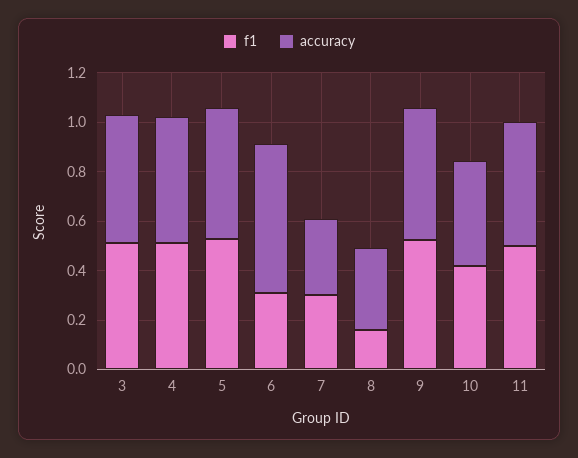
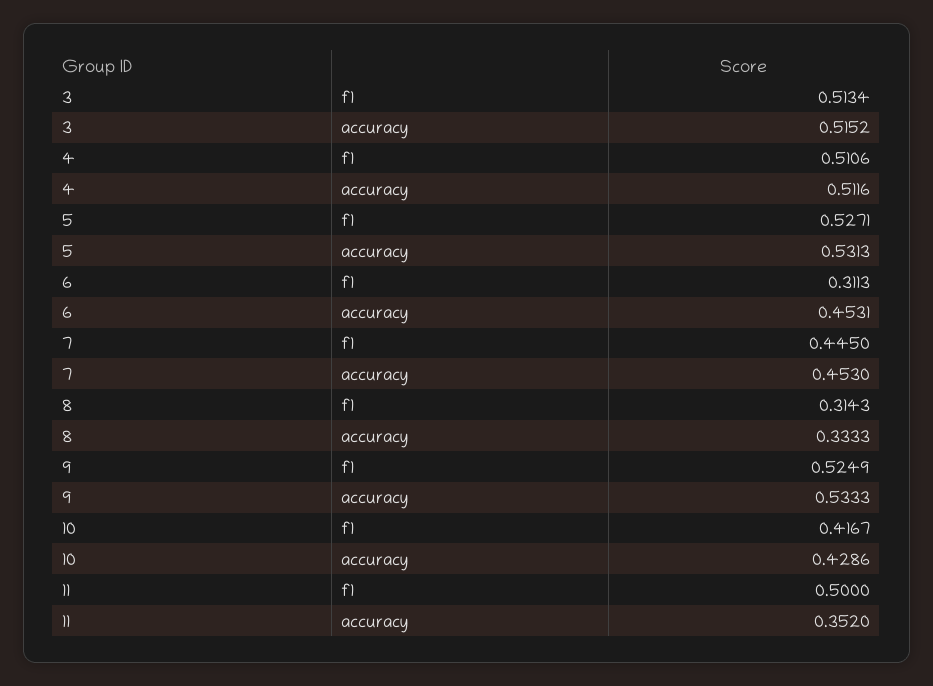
  {
    "f1": {
      "3": 0.5134,
      "4": 0.5106,
      "5": 0.5271,
      "6": 0.3113,
-     "7": 0.3,
+     "7": 0.445,
-     "8": 0.15,
+     "8": 0.3143,
      "9": 0.5249,
      "10": 0.4167,
      "11": 0.5
    },
    "accuracy": {
      "3": 0.5152,
      "4": 0.5116,
      "5": 0.5313,
-     "6": 0.6,
+     "6": 0.4531,
-     "7": 0.3,
+     "7": 0.453,
      "8": 0.3333,
      "9": 0.5333,
      "10": 0.4286,
-     "11": 0.5
+     "11": 0.352
    }
  }

